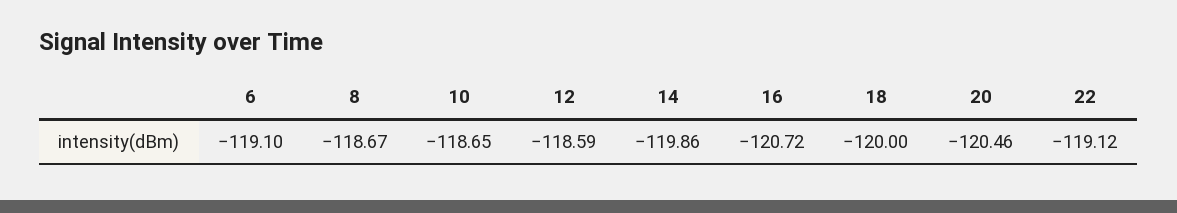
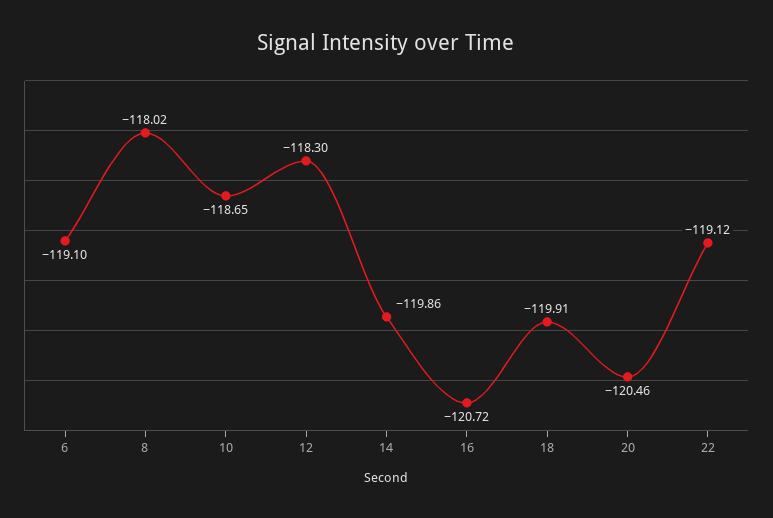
  {
    "6": -119.1,
-   "8": -118.67,
+   "8": -118.02,
    "10": -118.65,
-   "12": -118.59,
+   "12": -118.3,
    "14": -119.86,
    "16": -120.72,
-   "18": -120,
+   "18": -119.91,
    "20": -120.46,
    "22": -119.12
  }

